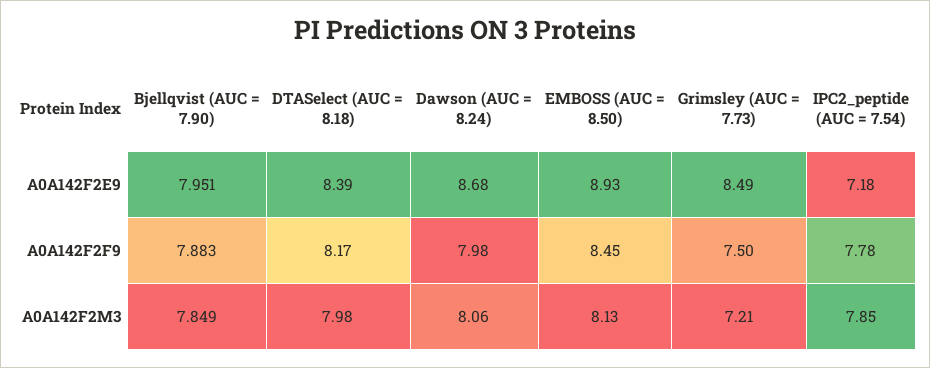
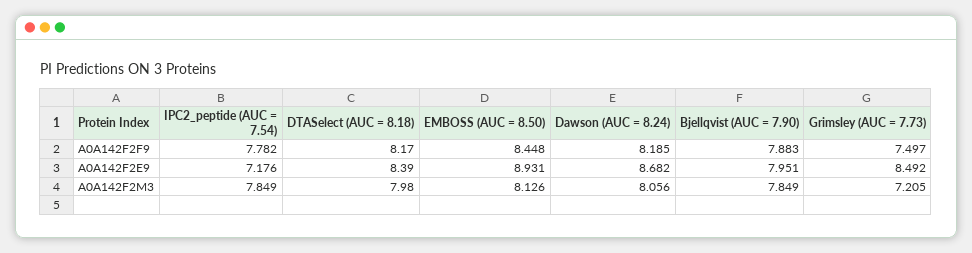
  {
    "Bjellqvist (AUC = 7.90)": {
      "A0A142F2E9": 7.951,
      "A0A142F2F9": 7.883,
      "A0A142F2M3": 7.849
    },
    "DTASelect (AUC = 8.18)": {
      "A0A142F2E9": 8.39,
      "A0A142F2F9": 8.17,
      "A0A142F2M3": 7.98
    },
    "Dawson (AUC = 8.24)": {
      "A0A142F2E9": 8.682,
-     "A0A142F2F9": 7.98,
+     "A0A142F2F9": 8.185,
      "A0A142F2M3": 8.056
    },
    "EMBOSS (AUC = 8.50)": {
      "A0A142F2E9": 8.931,
      "A0A142F2F9": 8.448,
      "A0A142F2M3": 8.126
    },
    "Grimsley (AUC = 7.73)": {
      "A0A142F2E9": 8.492,
      "A0A142F2F9": 7.497,
      "A0A142F2M3": 7.205
    },
    "IPC2_peptide (AUC = 7.54)": {
      "A0A142F2E9": 7.176,
      "A0A142F2F9": 7.782,
      "A0A142F2M3": 7.849
    }
  }

